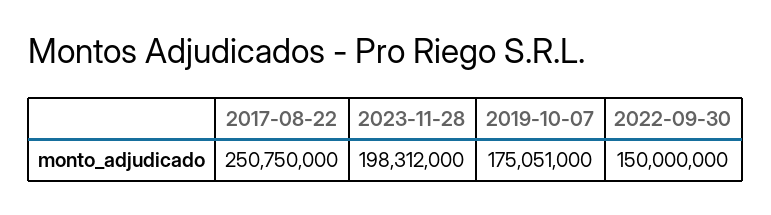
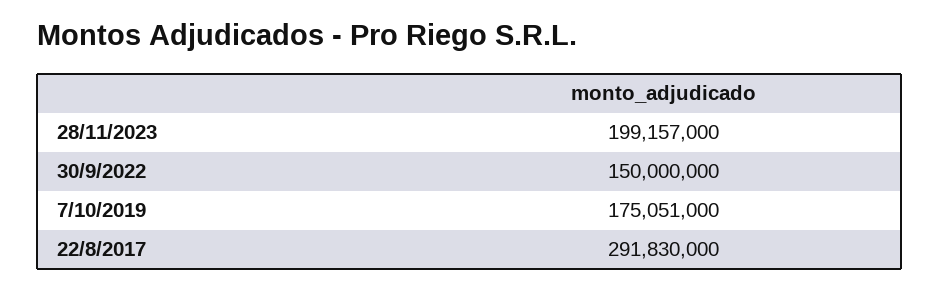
  {
-   "2017-08-22": 250750000,
+   "2017-08-22": 291830000,
-   "2023-11-28": 198312000,
+   "2023-11-28": 199157000,
    "2019-10-07": 175051000,
    "2022-09-30": 150000000
  }

